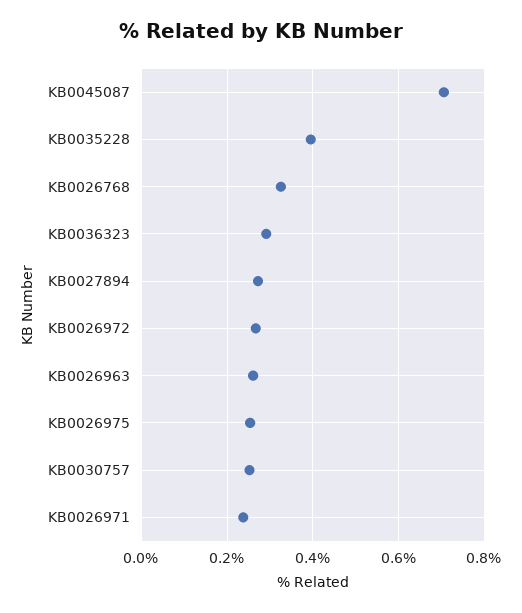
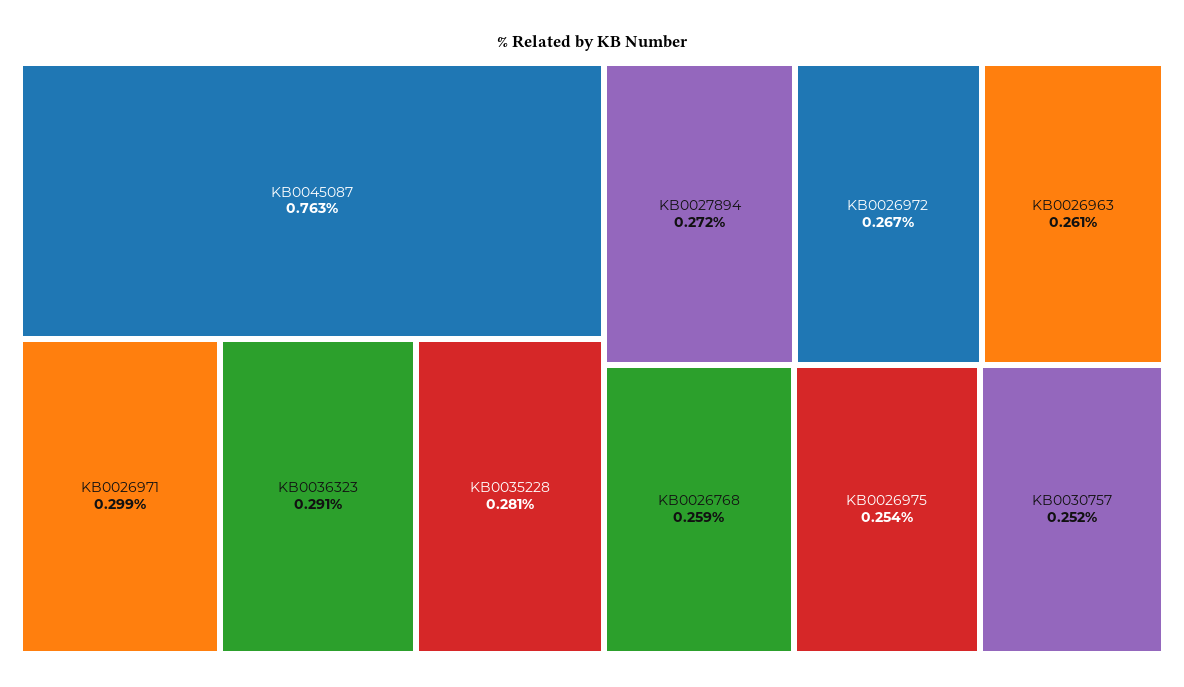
  {
-   "KB0045087": 0.7,
+   "KB0045087": 0.763,
-   "KB0035228": 0.4,
+   "KB0035228": 0.281,
-   "KB0026768": 0.32,
+   "KB0026768": 0.259,
    "KB0036323": 0.291,
    "KB0027894": 0.272,
    "KB0026972": 0.267,
    "KB0026963": 0.261,
    "KB0026975": 0.254,
    "KB0030757": 0.252,
-   "KB0026971": 0.24
+   "KB0026971": 0.299
  }

